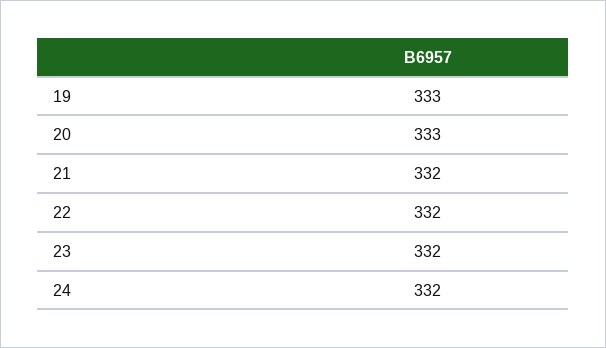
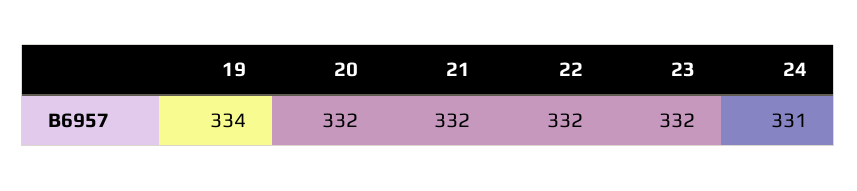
  {
-   "19": 333,
+   "19": 334,
-   "20": 333,
+   "20": 332,
    "21": 332,
    "22": 332,
    "23": 332,
-   "24": 332
+   "24": 331
  }

